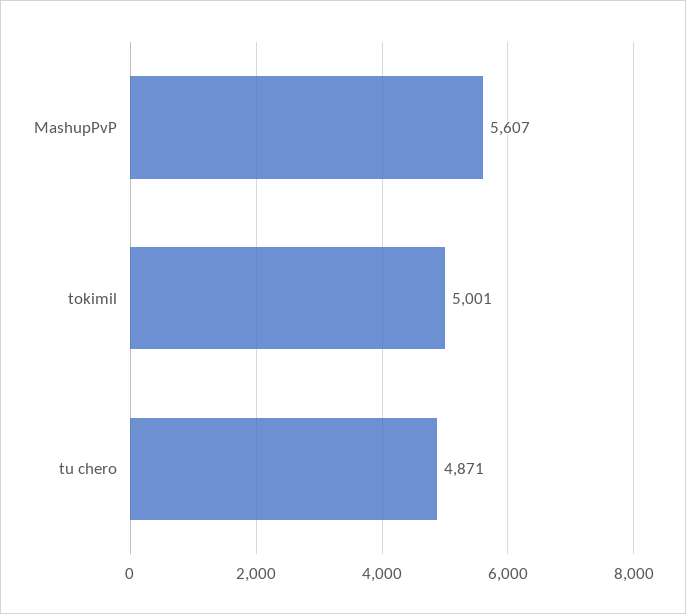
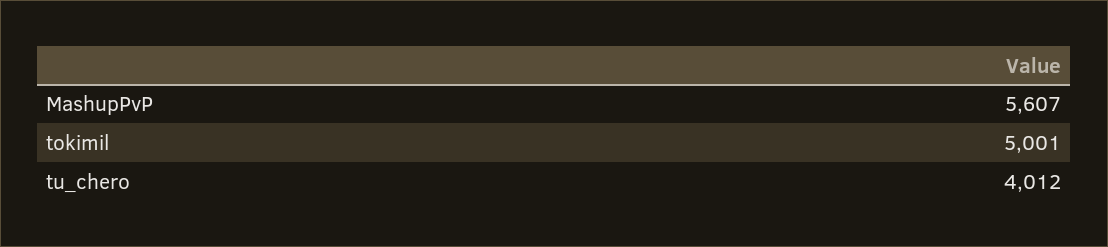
  {
    "MashupPvP": 5607,
    "tokimil": 5001,
-   "tu chero": 4871
+   "tu chero": 4012
  }

